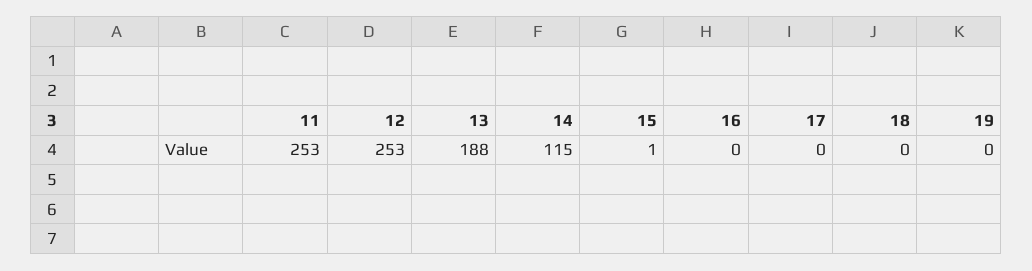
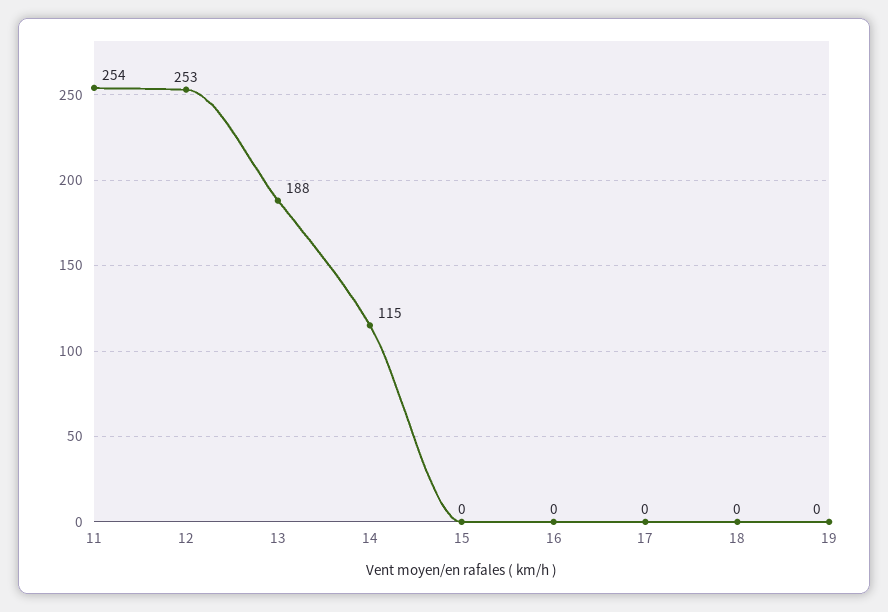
  {
-   "11": 253,
+   "11": 254,
    "12": 253,
    "13": 188,
    "14": 115,
-   "15": 1,
+   "15": 0,
    "16": 0,
    "17": 0,
    "18": 0,
    "19": 0
  }

